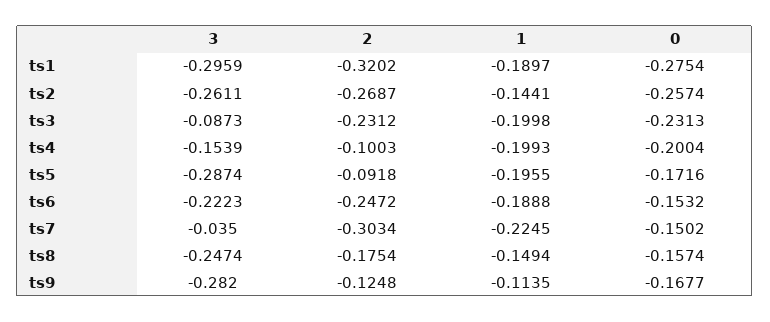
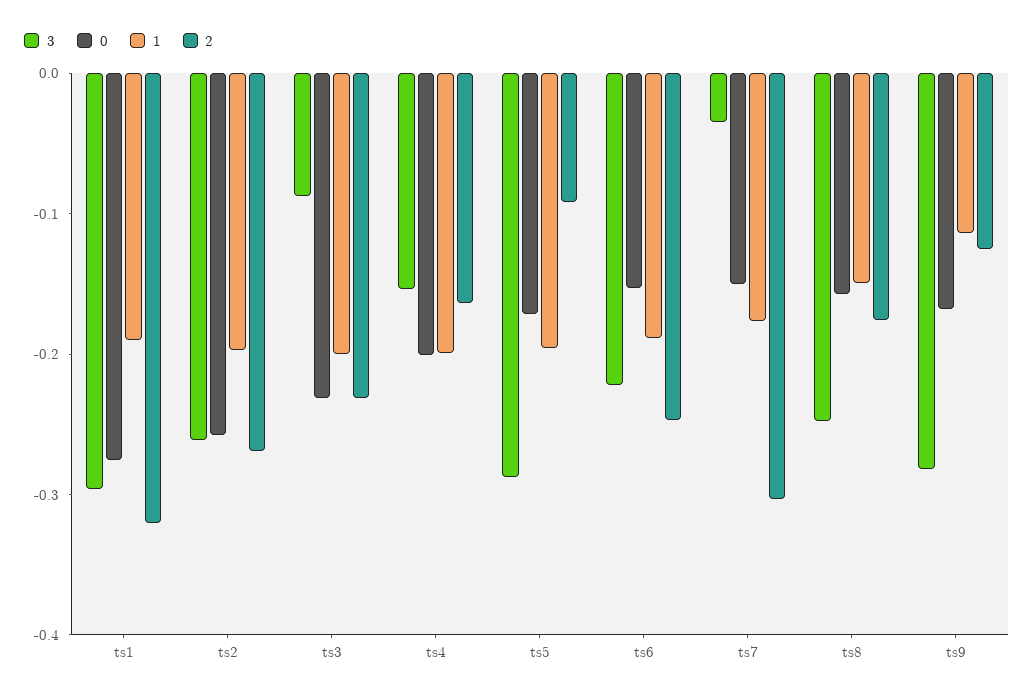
  {
    "3": {
      "ts1": -0.2959,
      "ts2": -0.2611,
      "ts3": -0.0873,
      "ts4": -0.1539,
      "ts5": -0.2874,
      "ts6": -0.2223,
      "ts7": -0.035,
      "ts8": -0.2474,
      "ts9": -0.282
    },
    "2": {
      "ts1": -0.3202,
      "ts2": -0.2687,
      "ts3": -0.2312,
-     "ts4": -0.1003,
+     "ts4": -0.16,
      "ts5": -0.0918,
      "ts6": -0.2472,
      "ts7": -0.3034,
      "ts8": -0.1754,
      "ts9": -0.1248
    },
    "1": {
      "ts1": -0.1897,
-     "ts2": -0.1441,
+     "ts2": -0.2,
      "ts3": -0.1998,
      "ts4": -0.1993,
      "ts5": -0.1955,
      "ts6": -0.1888,
-     "ts7": -0.2245,
+     "ts7": -0.18,
      "ts8": -0.1494,
      "ts9": -0.1135
    },
    "0": {
      "ts1": -0.2754,
      "ts2": -0.2574,
      "ts3": -0.2313,
      "ts4": -0.2004,
      "ts5": -0.1716,
      "ts6": -0.1532,
      "ts7": -0.1502,
      "ts8": -0.1574,
      "ts9": -0.1677
    }
  }

